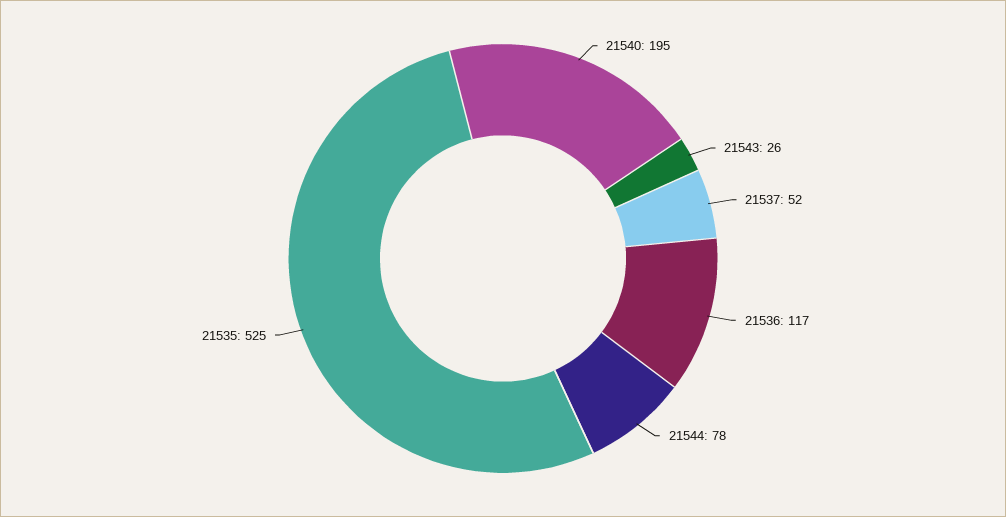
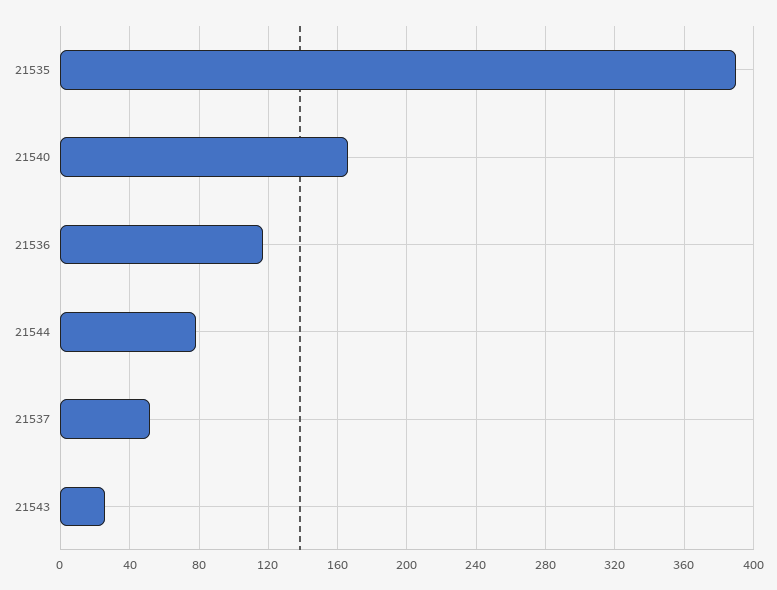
  {
-   "21540": 195,
+   "21540": 165,
    "21543": 26,
    "21537": 52,
    "21536": 117,
    "21544": 78,
-   "21535": 525
+   "21535": 390
  }

